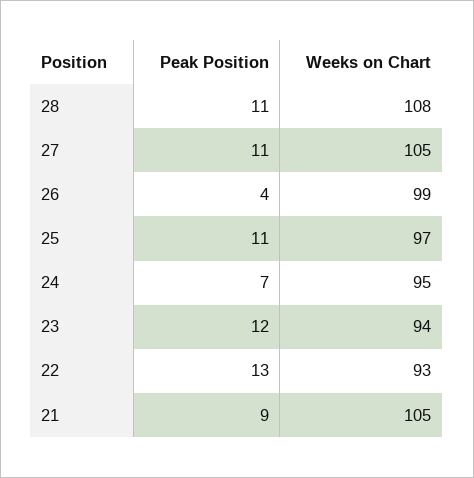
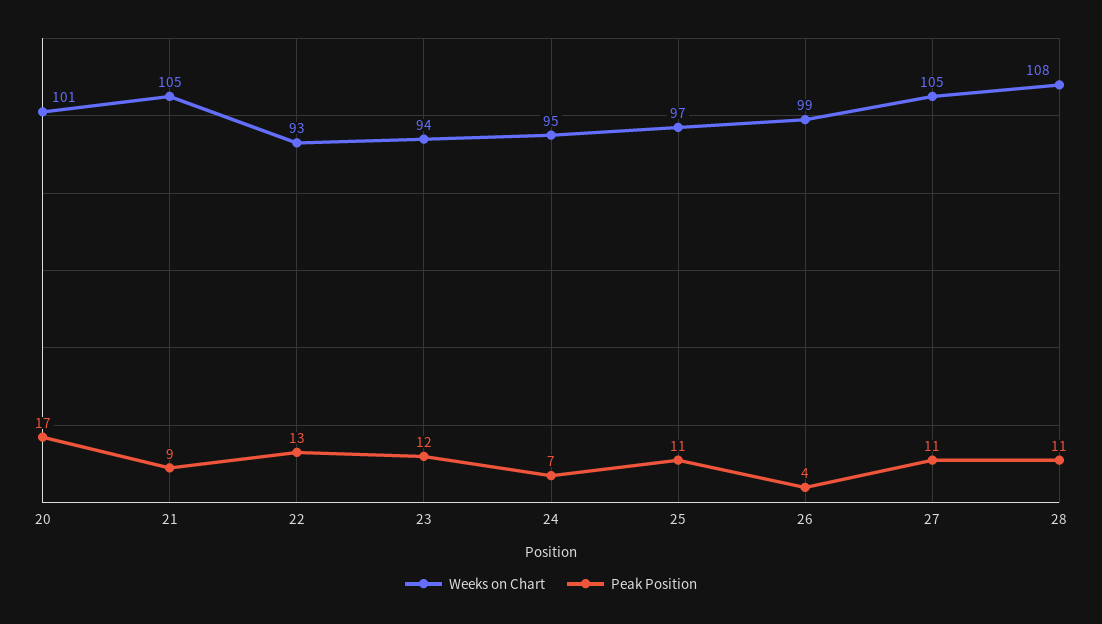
  {
    "Peak Position": {
      "28": 11,
      "27": 11,
      "26": 4,
      "25": 11,
      "24": 7,
      "23": 12,
      "22": 13,
-     "21": 9
+     "21": 9,
+     "20": 17
    },
    "Weeks on Chart": {
      "28": 108,
      "27": 105,
      "26": 99,
      "25": 97,
      "24": 95,
      "23": 94,
      "22": 93,
-     "21": 105
+     "21": 105,
+     "20": 101
    }
  }

